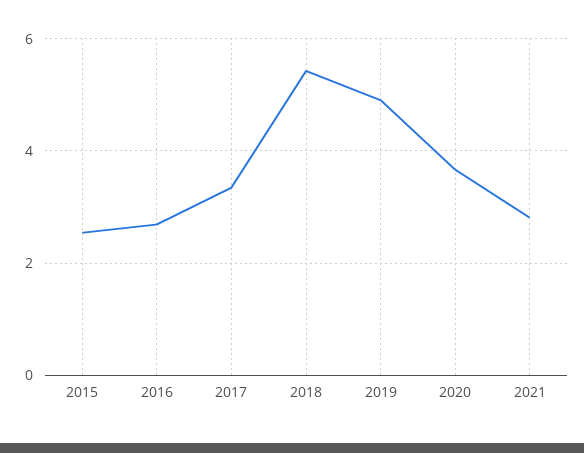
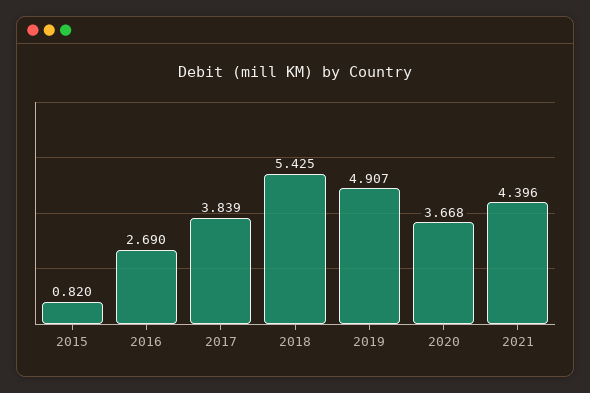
  {
-   "2015": 2.6,
+   "2015": 0.82,
    "2016": 2.69,
-   "2017": 3.4,
+   "2017": 3.839,
    "2018": 5.425,
    "2019": 4.907,
    "2020": 3.668,
-   "2021": 2.8
+   "2021": 4.396
  }

